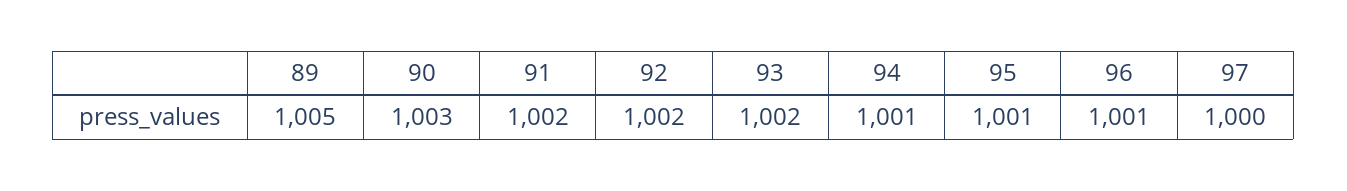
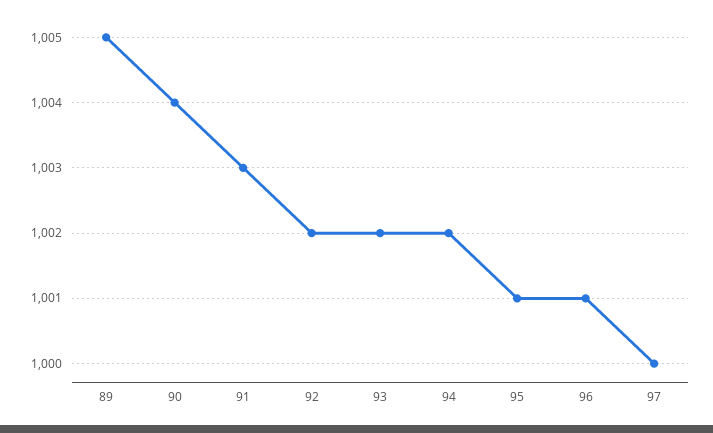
  {
    "89": 1005,
-   "90": 1003,
+   "90": 1004,
-   "91": 1002,
+   "91": 1003,
    "92": 1002,
    "93": 1002,
-   "94": 1001,
+   "94": 1002,
    "95": 1001,
    "96": 1001,
    "97": 1000
  }

